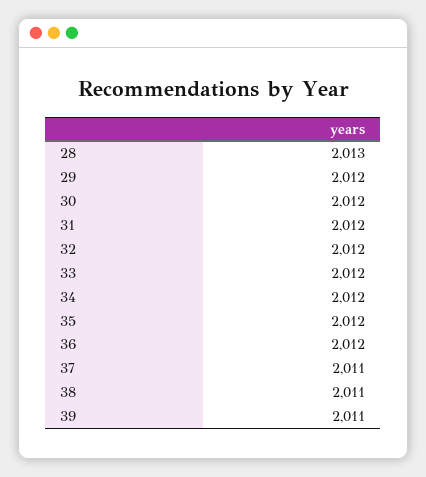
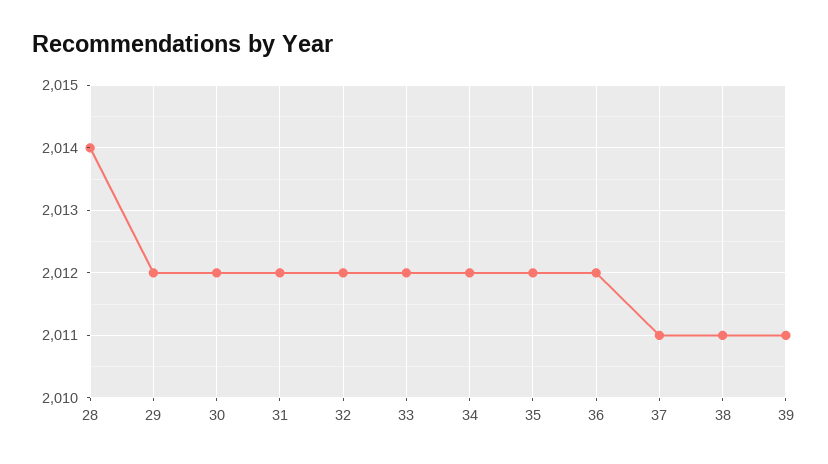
  {
-   "28": 2013,
+   "28": 2014,
    "29": 2012,
    "30": 2012,
    "31": 2012,
    "32": 2012,
    "33": 2012,
    "34": 2012,
    "35": 2012,
    "36": 2012,
    "37": 2011,
    "38": 2011,
    "39": 2011
  }

